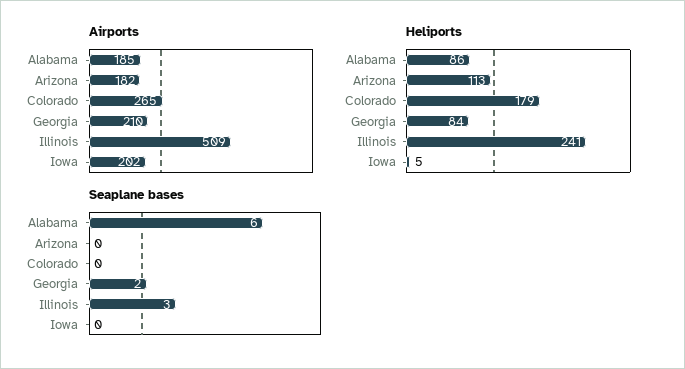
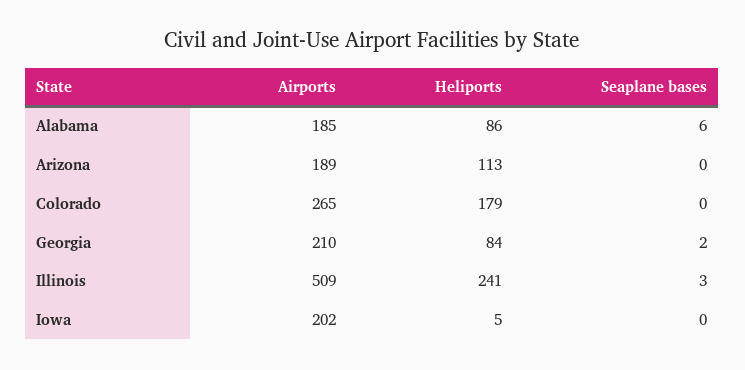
  {
    "Airports": {
      "Alabama": 185,
-     "Arizona": 182,
+     "Arizona": 189,
      "Colorado": 265,
      "Georgia": 210,
      "Illinois": 509,
      "Iowa": 202
    },
    "Heliports": {
      "Alabama": 86,
      "Arizona": 113,
      "Colorado": 179,
      "Georgia": 84,
      "Illinois": 241,
      "Iowa": 5
    },
    "Seaplane bases": {
      "Alabama": 6,
      "Arizona": 0,
      "Colorado": 0,
      "Georgia": 2,
      "Illinois": 3,
      "Iowa": 0
    }
  }

